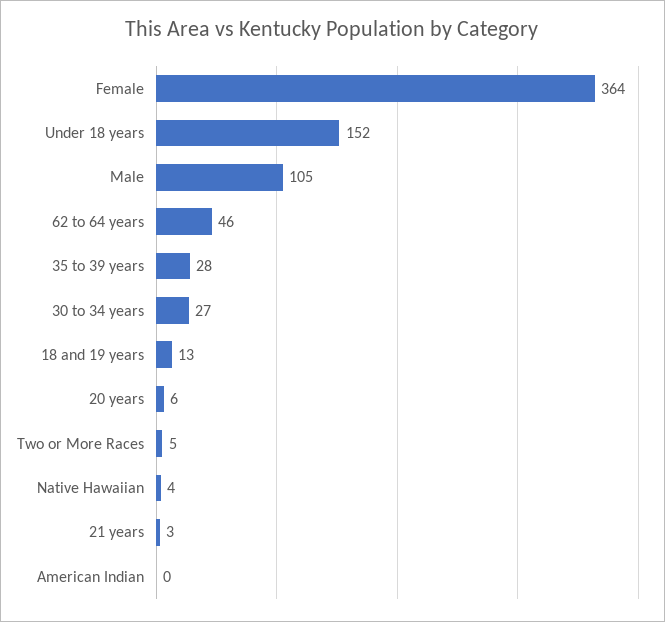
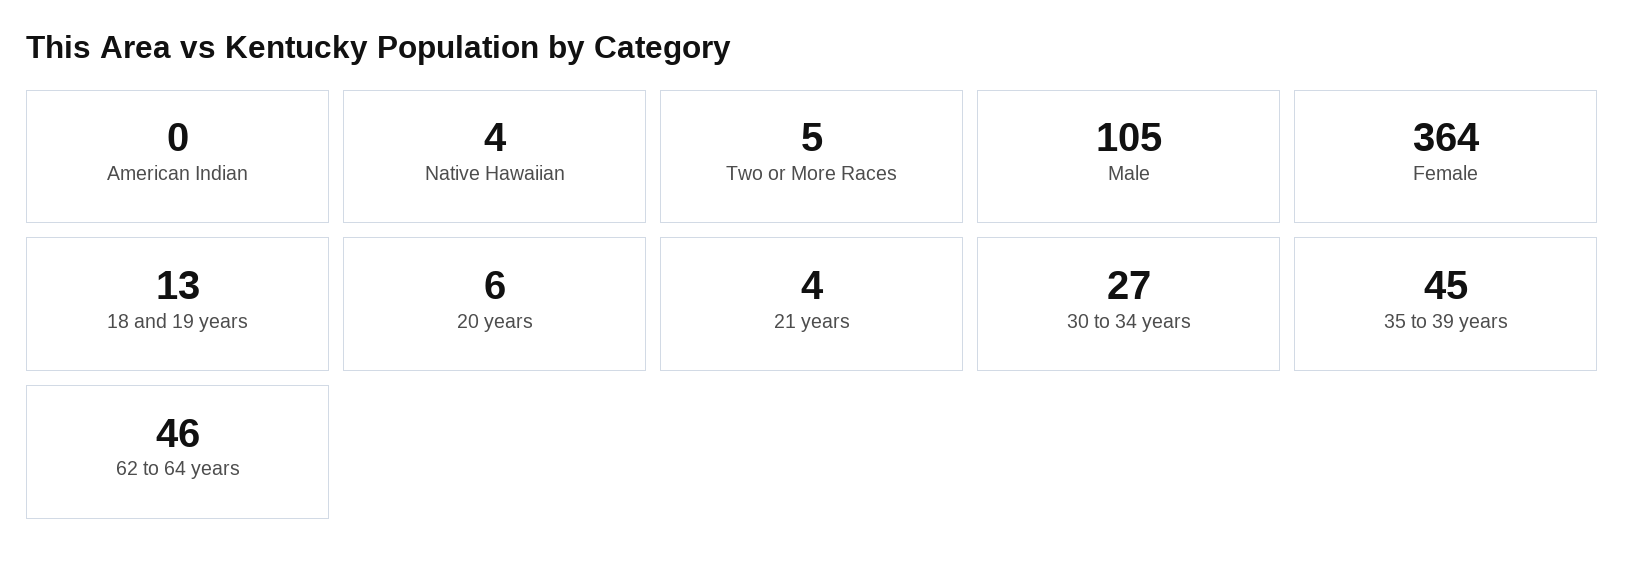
  {
    "Female": 364,
-   "Under 18 years": 152,
    "Male": 105,
    "62 to 64 years": 46,
-   "35 to 39 years": 28,
+   "35 to 39 years": 45,
    "30 to 34 years": 27,
    "18 and 19 years": 13,
    "20 years": 6,
    "Two or More Races": 5,
    "Native Hawaiian": 4,
-   "21 years": 3,
+   "21 years": 4,
    "American Indian": 0
  }

